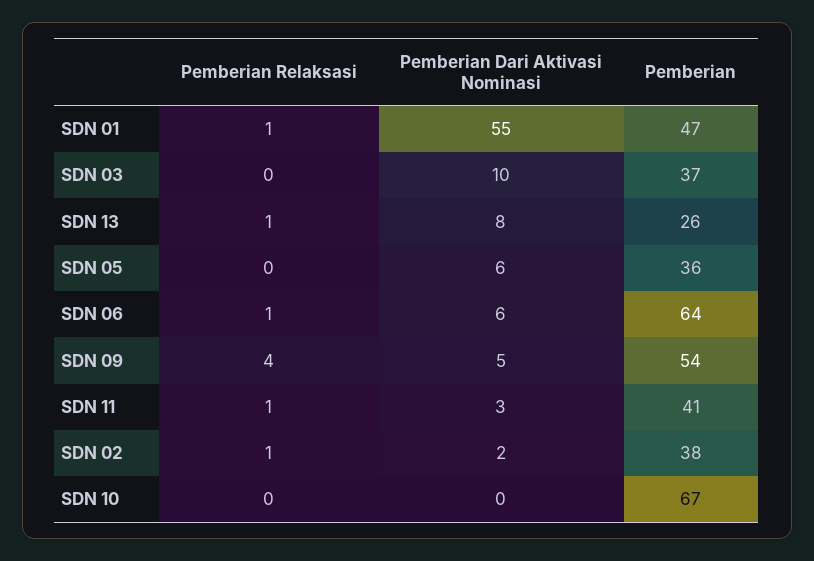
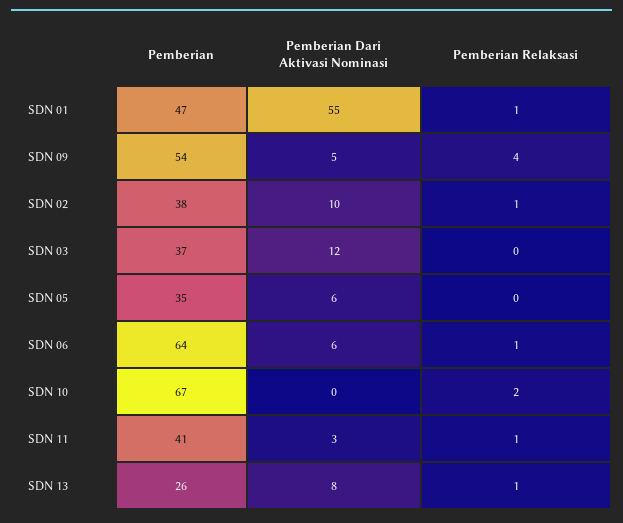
  {
    "Pemberian Relaksasi": {
      "SDN 01": 1,
      "SDN 03": 0,
      "SDN 13": 1,
      "SDN 05": 0,
      "SDN 06": 1,
      "SDN 09": 4,
      "SDN 11": 1,
      "SDN 02": 1,
-     "SDN 10": 0
+     "SDN 10": 2
    },
    "Pemberian Dari Aktivasi Nominasi": {
      "SDN 01": 55,
-     "SDN 03": 10,
+     "SDN 03": 12,
      "SDN 13": 8,
      "SDN 05": 6,
      "SDN 06": 6,
      "SDN 09": 5,
      "SDN 11": 3,
-     "SDN 02": 2,
+     "SDN 02": 10,
      "SDN 10": 0
    },
    "Pemberian": {
      "SDN 01": 47,
      "SDN 03": 37,
      "SDN 13": 26,
-     "SDN 05": 36,
+     "SDN 05": 35,
      "SDN 06": 64,
      "SDN 09": 54,
      "SDN 11": 41,
      "SDN 02": 38,
      "SDN 10": 67
    }
  }

